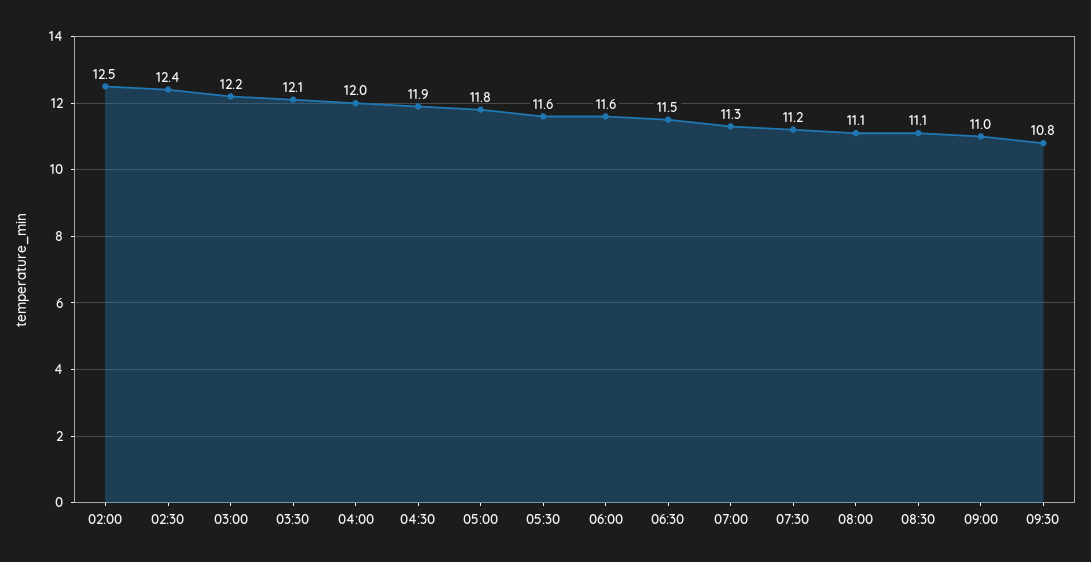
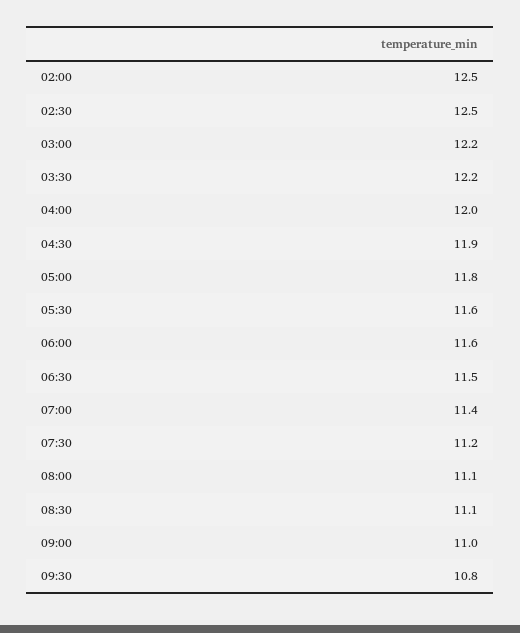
  {
    "02:00": 12.5,
-   "02:30": 12.4,
+   "02:30": 12.5,
    "03:00": 12.2,
-   "03:30": 12.1,
+   "03:30": 12.2,
    "04:00": 12,
    "04:30": 11.9,
    "05:00": 11.8,
    "05:30": 11.6,
    "06:00": 11.6,
    "06:30": 11.5,
-   "07:00": 11.3,
+   "07:00": 11.4,
    "07:30": 11.2,
    "08:00": 11.1,
    "08:30": 11.1,
    "09:00": 11,
    "09:30": 10.8
  }

